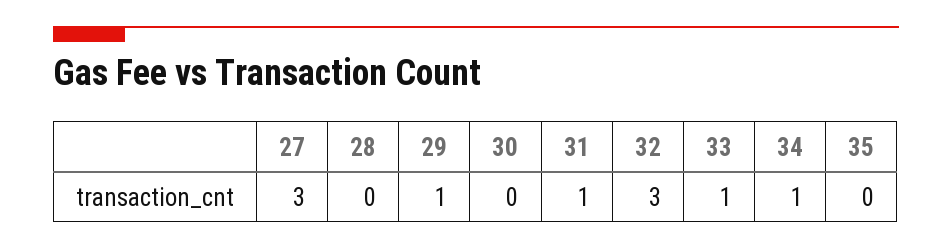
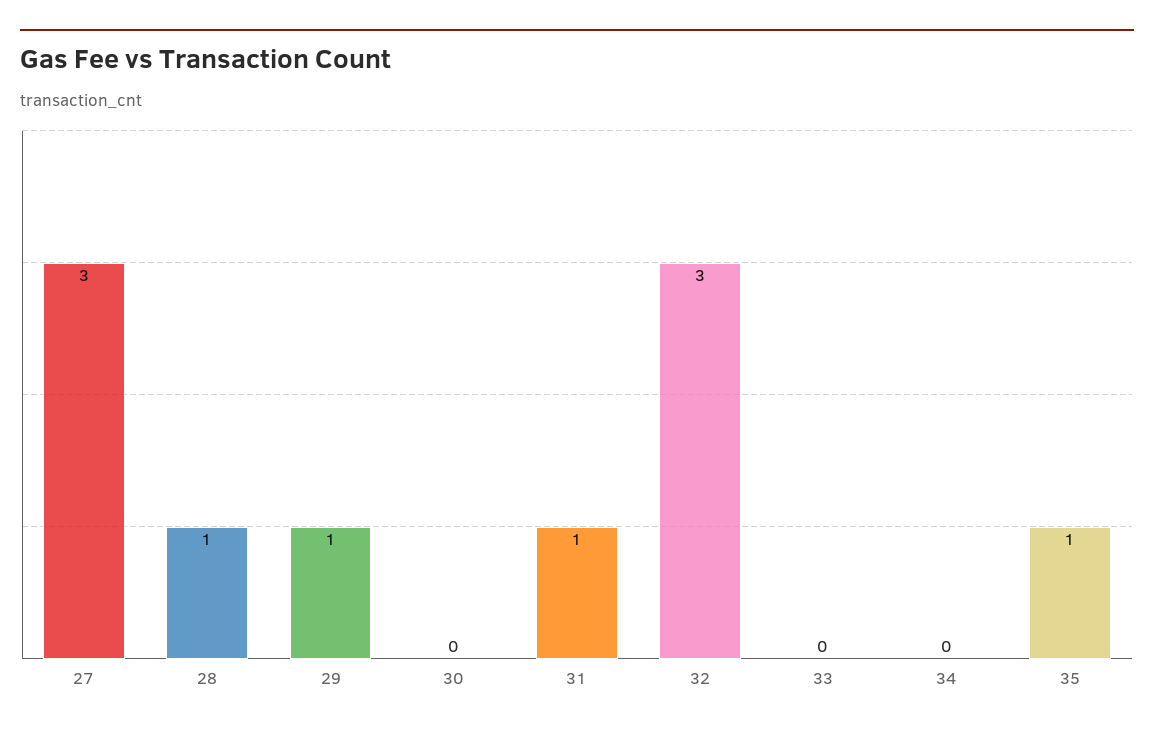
  {
    "27": 3,
-   "28": 0,
+   "28": 1,
    "29": 1,
    "30": 0,
    "31": 1,
    "32": 3,
-   "33": 1,
+   "33": 0,
-   "34": 1,
+   "34": 0,
-   "35": 0
+   "35": 1
  }

